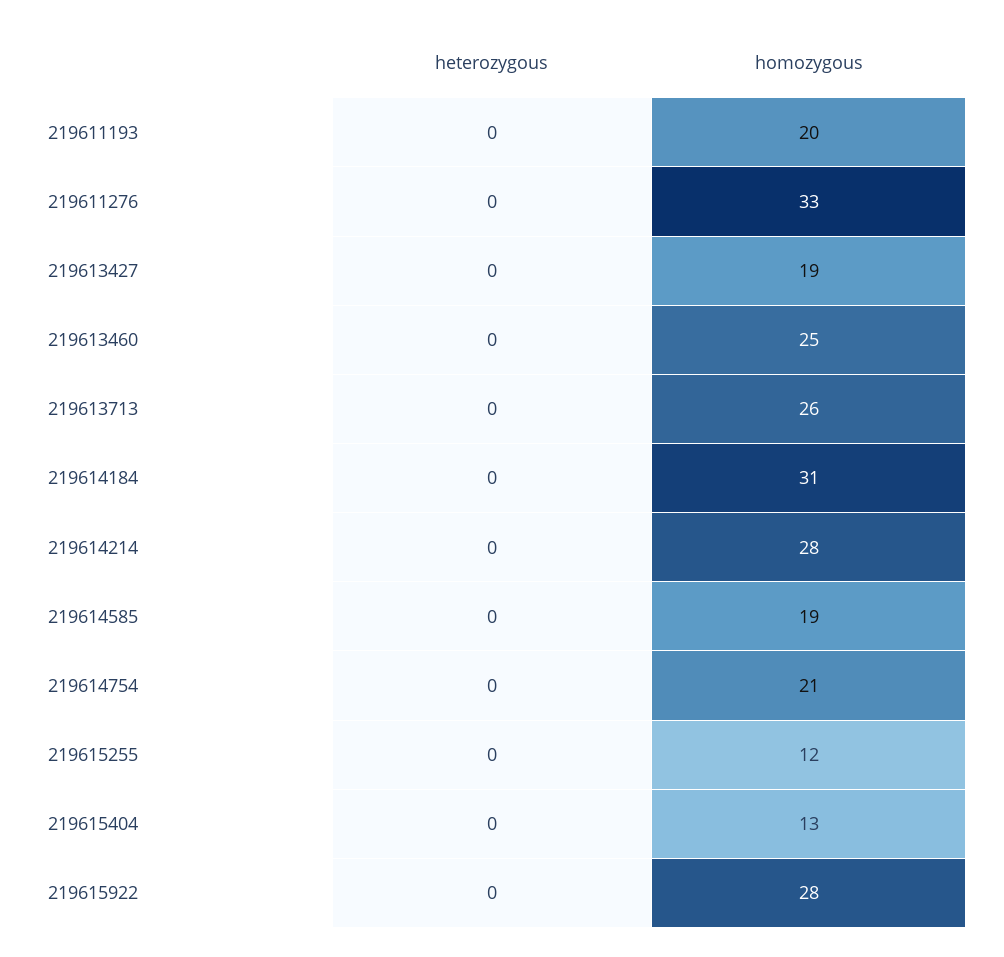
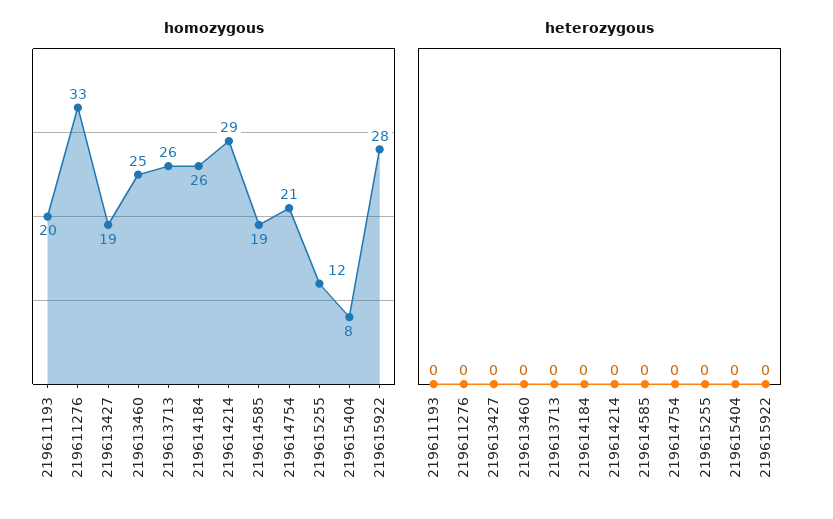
  {
    "heterozygous": {
      "219611193": 0,
      "219611276": 0,
      "219613427": 0,
      "219613460": 0,
      "219613713": 0,
      "219614184": 0,
      "219614214": 0,
      "219614585": 0,
      "219614754": 0,
      "219615255": 0,
      "219615404": 0,
      "219615922": 0
    },
    "homozygous": {
      "219611193": 20,
      "219611276": 33,
      "219613427": 19,
      "219613460": 25,
      "219613713": 26,
-     "219614184": 31,
+     "219614184": 26,
-     "219614214": 28,
+     "219614214": 29,
      "219614585": 19,
      "219614754": 21,
      "219615255": 12,
-     "219615404": 13,
+     "219615404": 8,
      "219615922": 28
    }
  }

